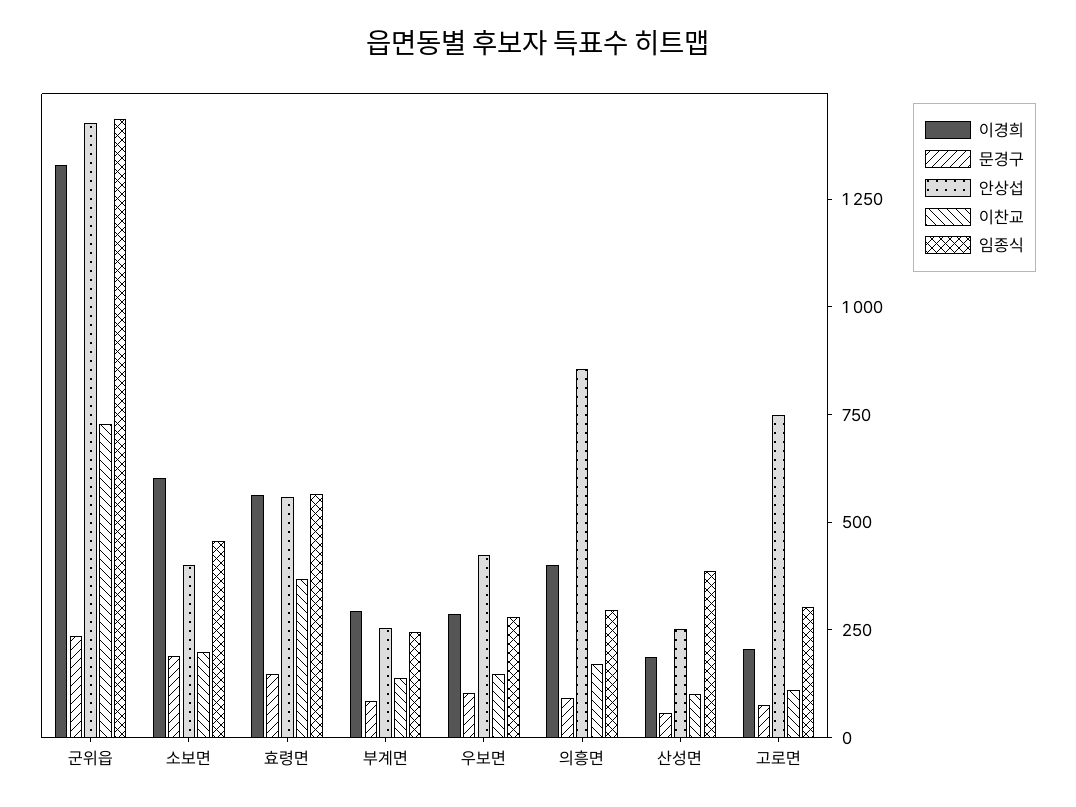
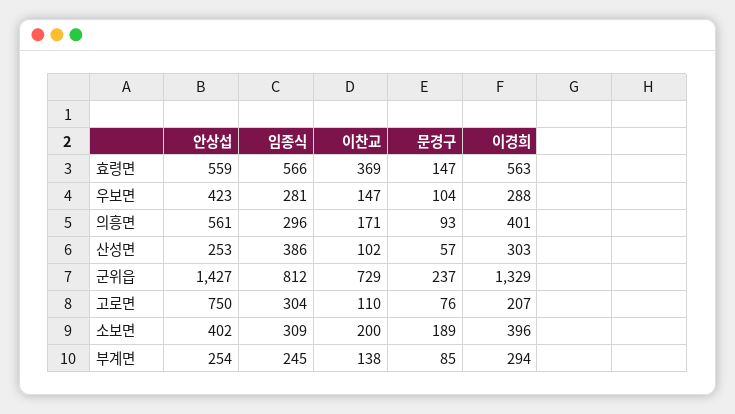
  {
    "이경희": {
      "군위읍": 1329,
-     "소보면": 600,
+     "소보면": 396,
      "효령면": 563,
      "부계면": 294,
      "우보면": 288,
      "의흥면": 401,
-     "산성면": 200,
+     "산성면": 303,
      "고로면": 207
    },
    "문경구": {
      "군위읍": 237,
      "소보면": 189,
      "효령면": 147,
      "부계면": 85,
      "우보면": 104,
      "의흥면": 93,
      "산성면": 57,
      "고로면": 76
    },
    "안상섭": {
      "군위읍": 1427,
      "소보면": 402,
      "효령면": 559,
      "부계면": 254,
      "우보면": 423,
-     "의흥면": 850,
+     "의흥면": 561,
      "산성면": 253,
      "고로면": 750
    },
    "이찬교": {
      "군위읍": 729,
      "소보면": 200,
      "효령면": 369,
      "부계면": 138,
      "우보면": 147,
      "의흥면": 171,
      "산성면": 102,
      "고로면": 110
    },
    "임종식": {
-     "군위읍": 1450,
+     "군위읍": 812,
-     "소보면": 450,
+     "소보면": 309,
      "효령면": 566,
      "부계면": 245,
      "우보면": 281,
      "의흥면": 296,
      "산성면": 386,
      "고로면": 304
    }
  }

